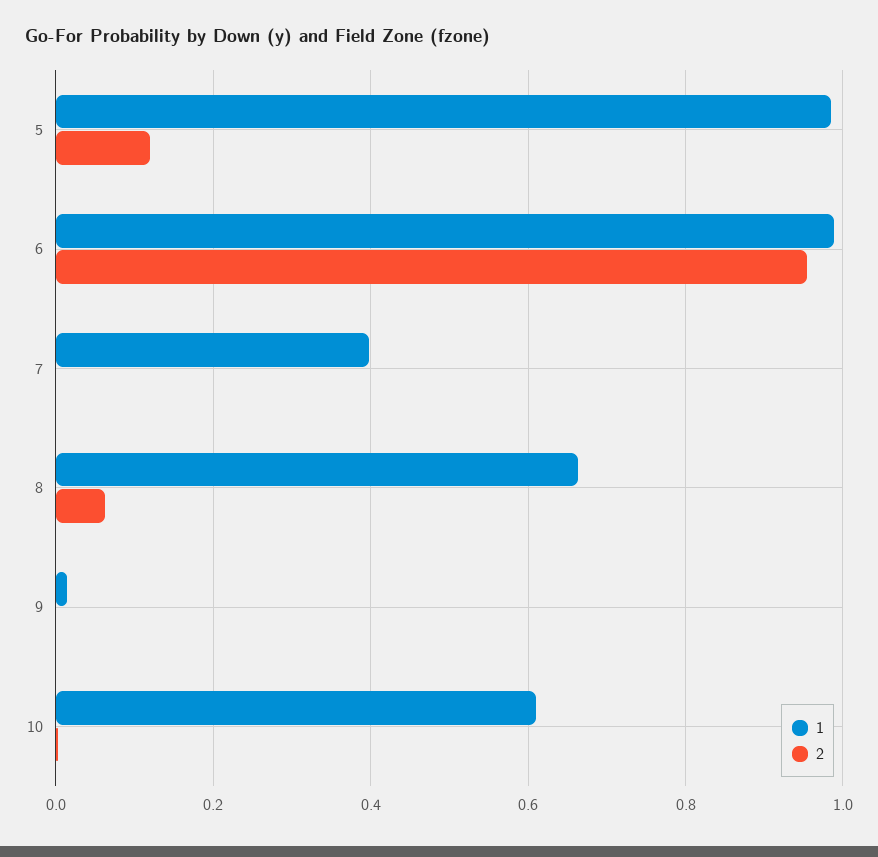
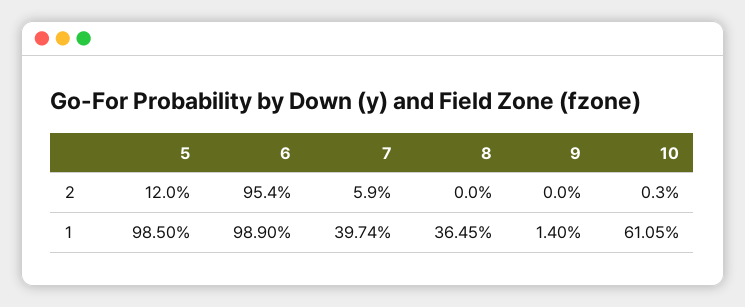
  {
    "1": {
      "5": 0.985,
      "6": 0.989,
      "7": 0.3974,
-     "8": 0.66,
+     "8": 0.3645,
      "9": 0.014,
      "10": 0.6105
    },
    "2": {
      "5": 0.12,
      "6": 0.954,
-     "7": 0,
+     "7": 0.059,
-     "8": 0.06,
+     "8": 0,
      "9": 0,
      "10": 0.003
    }
  }

